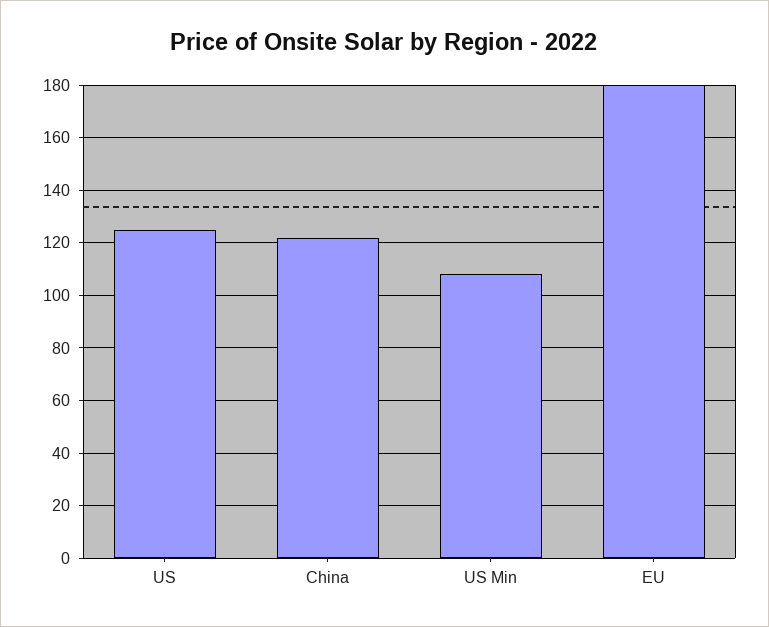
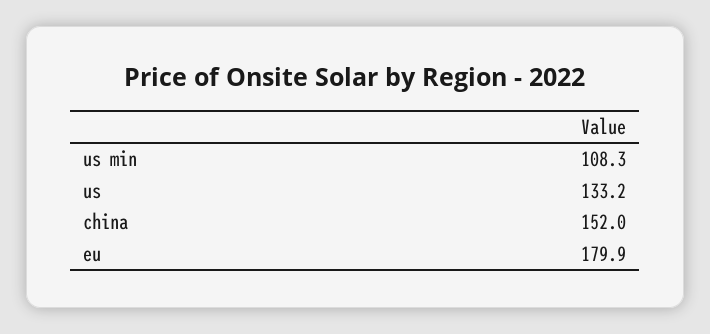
  {
-   "US": 125,
+   "US": 133.2,
-   "China": 122.5,
+   "China": 152,
    "US Min": 108.3,
    "EU": 179.9
  }

